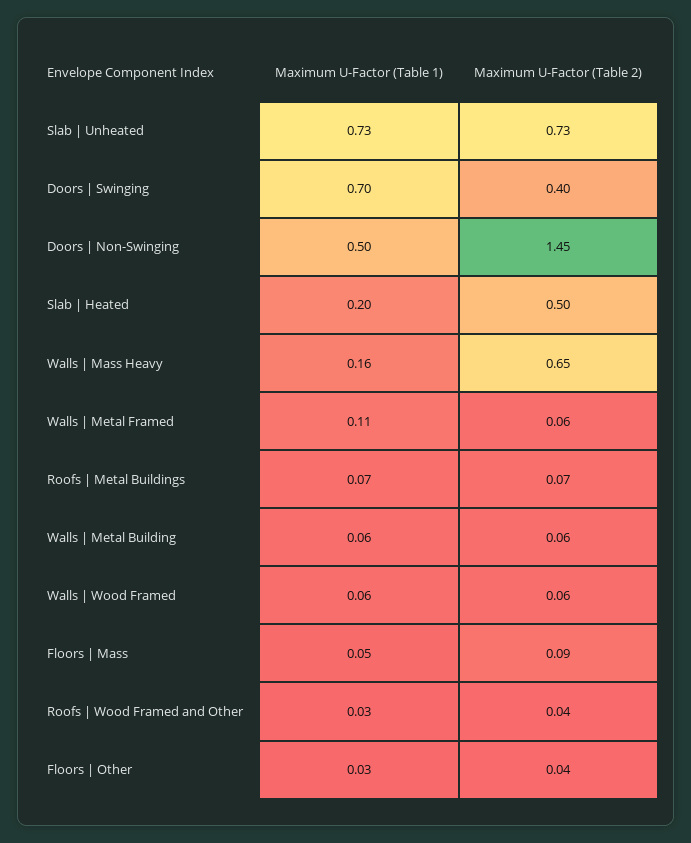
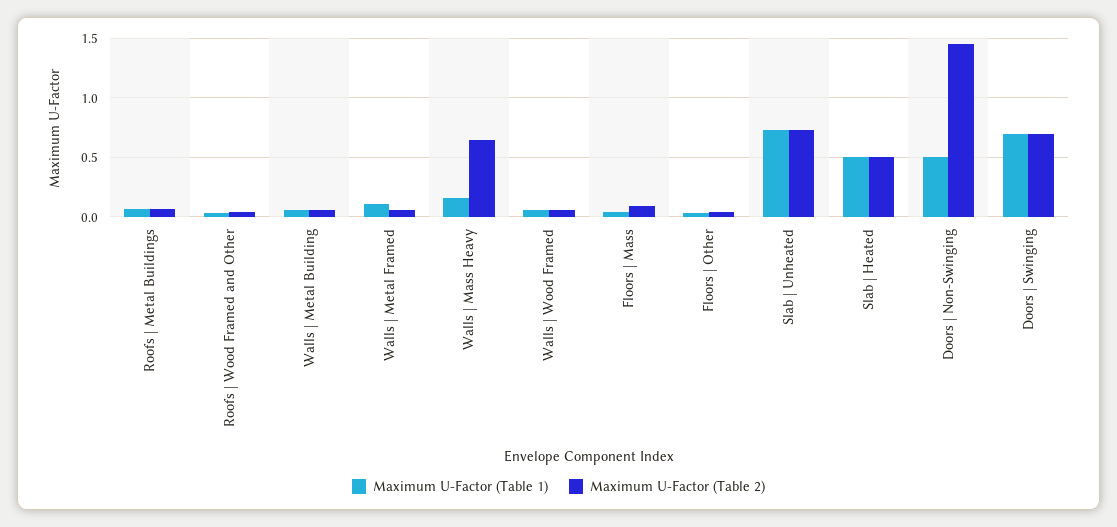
  {
    "Maximum U-Factor (Table 1)": {
      "Slab | Unheated": 0.73,
      "Doors | Swinging": 0.7,
      "Doors | Non-Swinging": 0.5,
-     "Slab | Heated": 0.2,
+     "Slab | Heated": 0.5,
      "Walls | Mass Heavy": 0.16,
      "Walls | Metal Framed": 0.11,
      "Roofs | Metal Buildings": 0.07,
      "Walls | Metal Building": 0.06,
      "Walls | Wood Framed": 0.06,
      "Floors | Mass": 0.05,
      "Roofs | Wood Framed and Other": 0.03,
      "Floors | Other": 0.03
    },
    "Maximum U-Factor (Table 2)": {
      "Slab | Unheated": 0.73,
-     "Doors | Swinging": 0.4,
+     "Doors | Swinging": 0.7,
      "Doors | Non-Swinging": 1.45,
      "Slab | Heated": 0.5,
      "Walls | Mass Heavy": 0.65,
      "Walls | Metal Framed": 0.06,
      "Roofs | Metal Buildings": 0.07,
      "Walls | Metal Building": 0.06,
      "Walls | Wood Framed": 0.06,
      "Floors | Mass": 0.09,
      "Roofs | Wood Framed and Other": 0.04,
      "Floors | Other": 0.04
    }
  }

